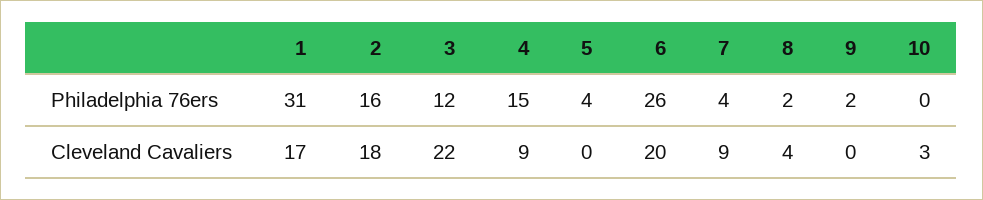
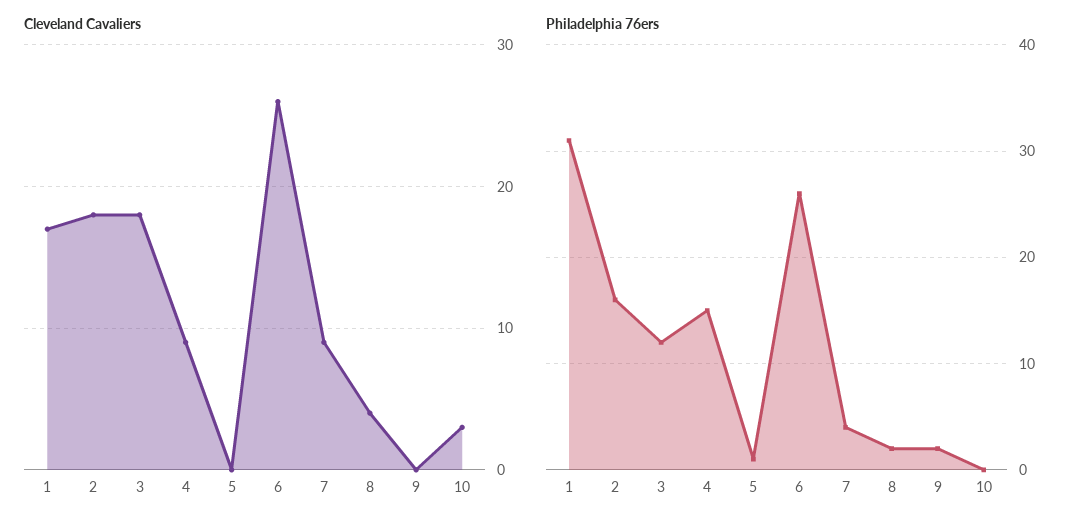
  {
    "Philadelphia 76ers": {
      "1": 31,
      "2": 16,
      "3": 12,
      "4": 15,
-     "5": 4,
+     "5": 1,
      "6": 26,
      "7": 4,
      "8": 2,
      "9": 2,
      "10": 0
    },
    "Cleveland Cavaliers": {
      "1": 17,
      "2": 18,
-     "3": 22,
+     "3": 18,
      "4": 9,
      "5": 0,
-     "6": 20,
+     "6": 26,
      "7": 9,
      "8": 4,
      "9": 0,
      "10": 3
    }
  }

